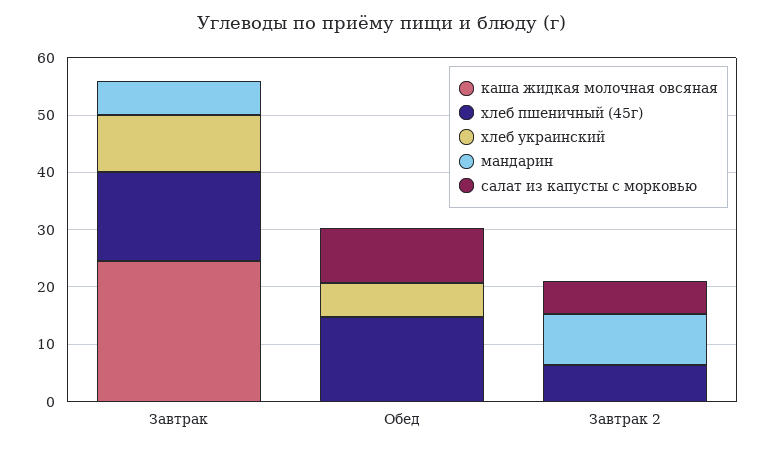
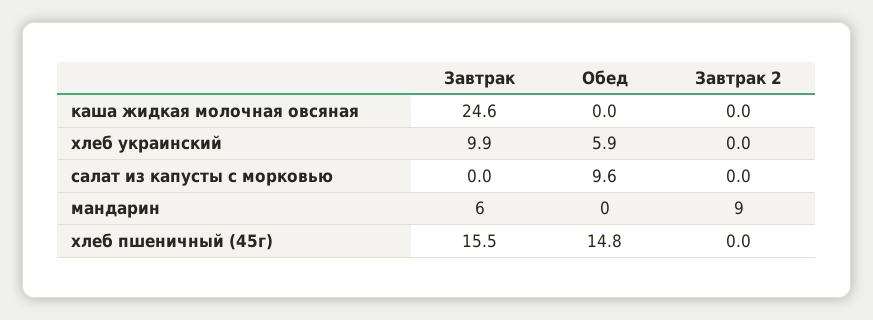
  {
    "каша жидкая молочная овсяная": {
      "Завтрак": 24.6,
      "Обед": 0,
      "Завтрак 2": 0
    },
    "хлеб пшеничный (45г)": {
      "Завтрак": 15.5,
      "Обед": 14.8,
-     "Завтрак 2": 6
+     "Завтрак 2": 0
    },
    "хлеб украинский": {
      "Завтрак": 9.9,
      "Обед": 5.9,
      "Завтрак 2": 0
    },
    "мандарин": {
      "Завтрак": 6,
      "Обед": 0,
      "Завтрак 2": 9
    },
    "салат из капусты с морковью": {
      "Завтрак": 0,
      "Обед": 9.6,
-     "Завтрак 2": 6
+     "Завтрак 2": 0
    }
  }

